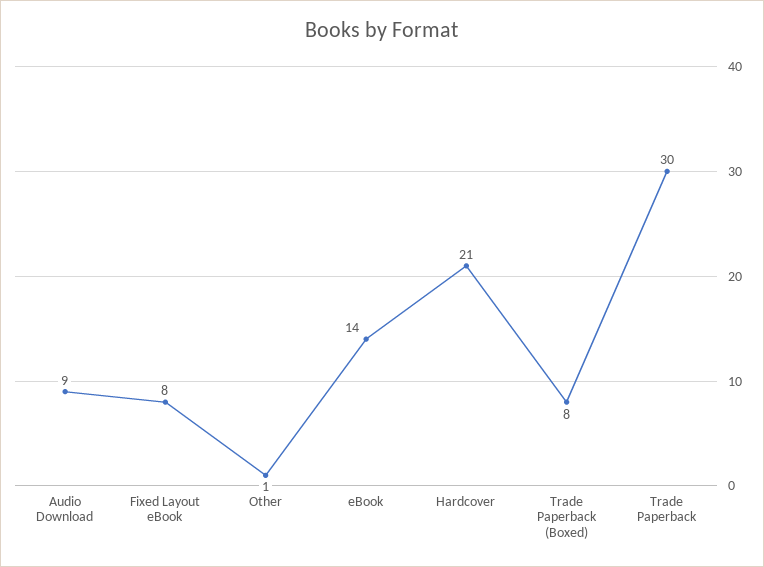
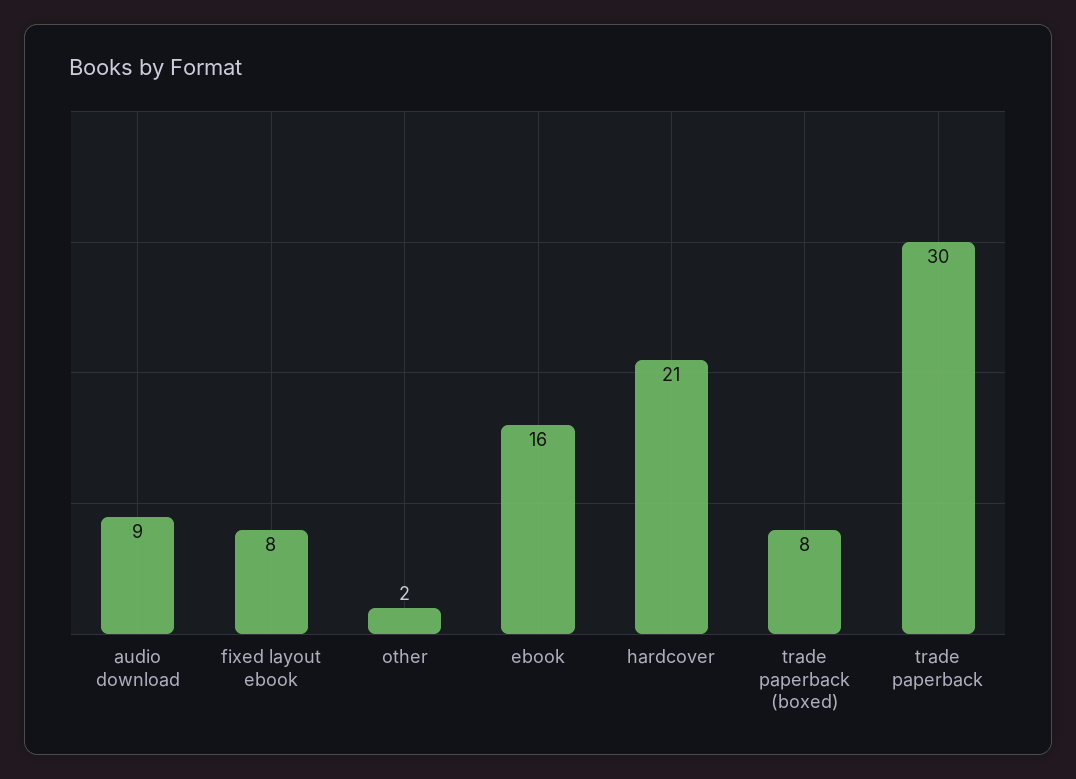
  {
    "Audio Download": 9,
    "Fixed Layout eBook": 8,
-   "Other": 1,
+   "Other": 2,
-   "eBook": 14,
+   "eBook": 16,
    "Hardcover": 21,
    "Trade Paperback (Boxed)": 8,
    "Trade Paperback": 30
  }

